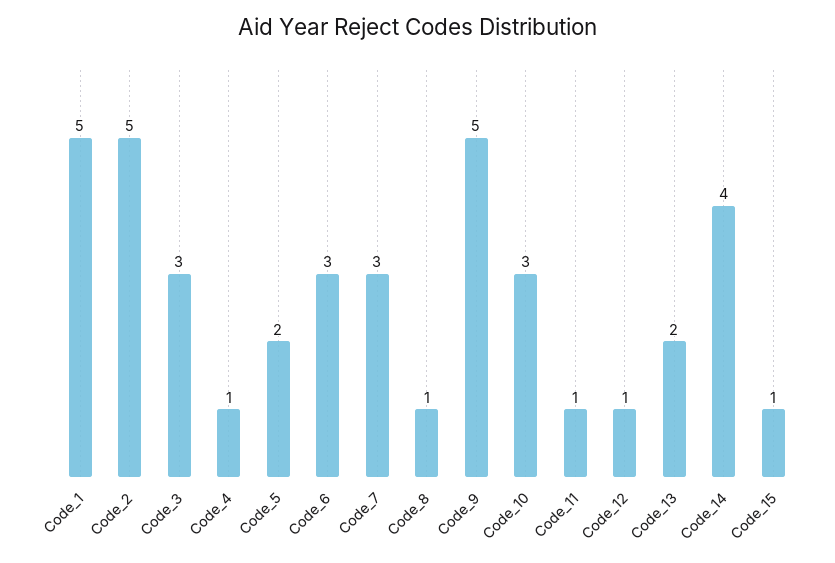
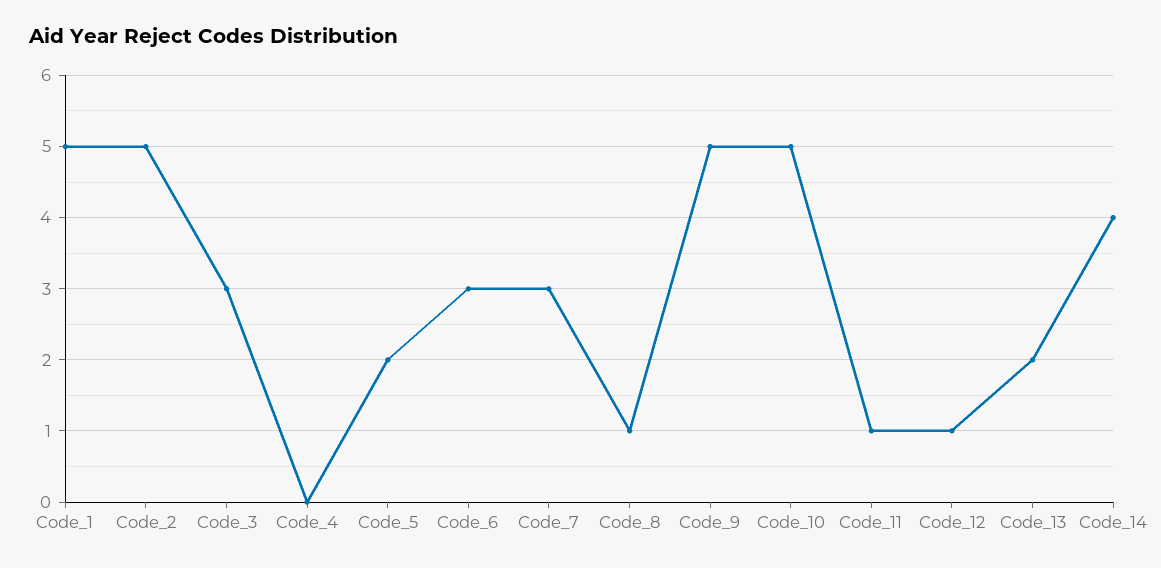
  {
    "Code_1": 5,
    "Code_2": 5,
    "Code_3": 3,
-   "Code_4": 1,
+   "Code_4": 0,
    "Code_5": 2,
    "Code_6": 3,
    "Code_7": 3,
    "Code_8": 1,
    "Code_9": 5,
-   "Code_10": 3,
+   "Code_10": 5,
    "Code_11": 1,
    "Code_12": 1,
    "Code_13": 2,
-   "Code_14": 4,
+   "Code_14": 4
-   "Code_15": 1
  }

